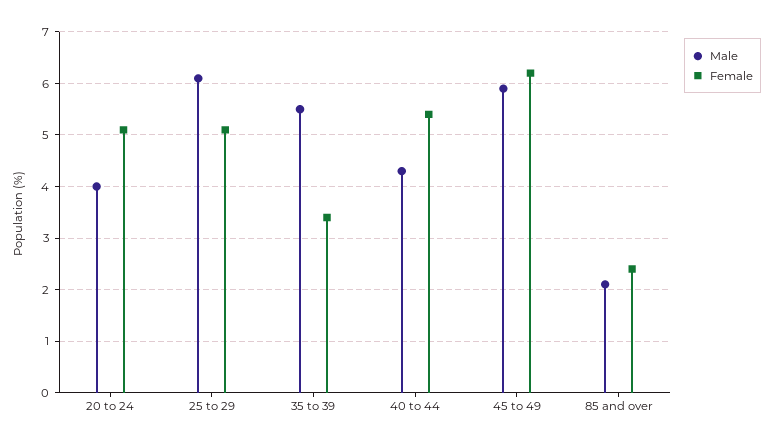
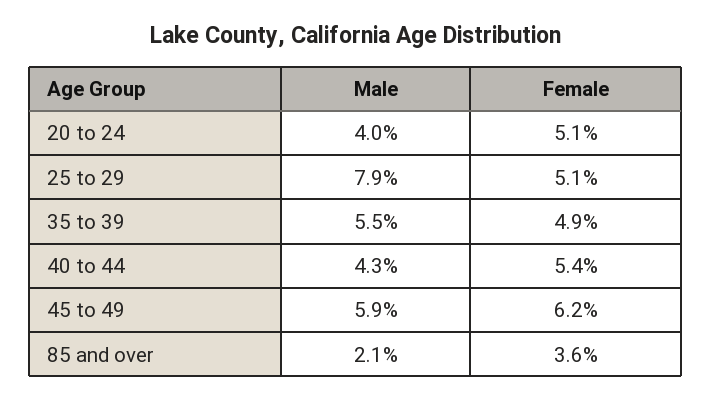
  {
    "Male": {
      "20 to 24": 4,
-     "25 to 29": 6,
+     "25 to 29": 7.9,
      "35 to 39": 5.5,
      "40 to 44": 4.3,
      "45 to 49": 5.9,
      "85 and over": 2.1
    },
    "Female": {
      "20 to 24": 5.1,
      "25 to 29": 5.1,
-     "35 to 39": 3.5,
+     "35 to 39": 4.9,
      "40 to 44": 5.4,
      "45 to 49": 6.2,
-     "85 and over": 2.5
+     "85 and over": 3.6
    }
  }

